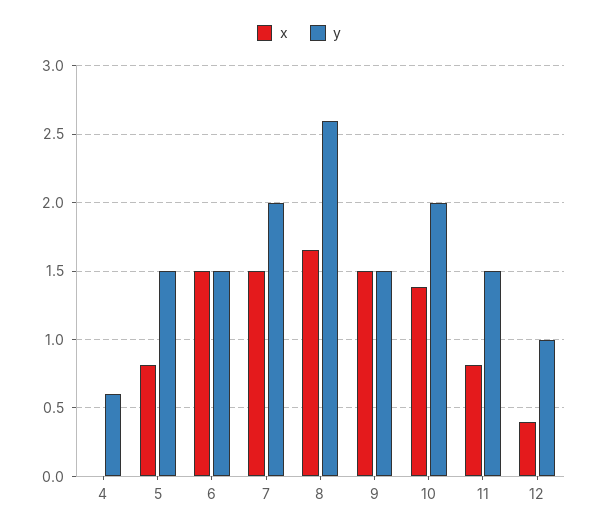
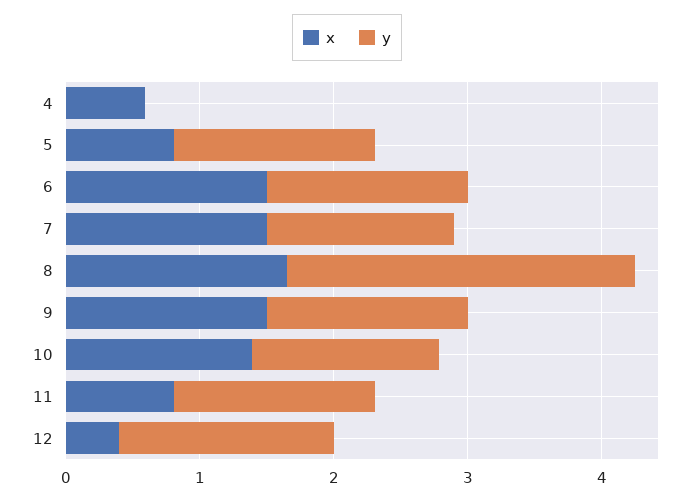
  {
    "x": {
-     "4": 0,
+     "4": 0.6,
      "5": 0.8,
      "6": 1.5,
      "7": 1.5,
      "8": 1.65,
      "9": 1.5,
      "10": 1.4,
      "11": 0.8,
      "12": 0.4
    },
    "y": {
-     "4": 0.6,
+     "4": 0,
      "5": 1.5,
      "6": 1.5,
-     "7": 2,
+     "7": 1.4,
      "8": 2.6,
      "9": 1.5,
-     "10": 2,
+     "10": 1.4,
      "11": 1.5,
-     "12": 1
+     "12": 1.6
    }
  }

